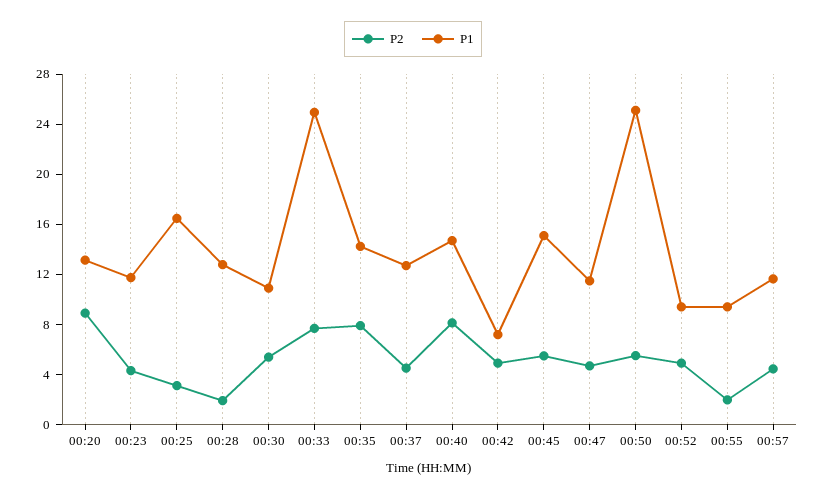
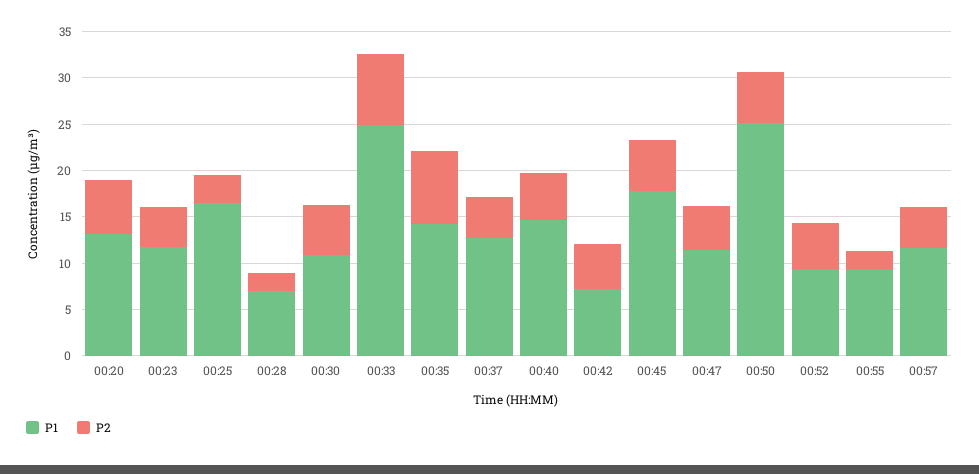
  {
    "P2": {
-     "00:20": 9,
+     "00:20": 6,
      "00:23": 4,
      "00:25": 3,
      "00:28": 2,
      "00:30": 5,
      "00:33": 8,
      "00:35": 8,
      "00:37": 5,
-     "00:40": 8,
+     "00:40": 5,
      "00:42": 5,
      "00:45": 5,
      "00:47": 5,
      "00:50": 6,
      "00:52": 5,
      "00:55": 2,
      "00:57": 4
    },
    "P1": {
      "00:20": 13,
      "00:23": 12,
      "00:25": 16,
-     "00:28": 13,
+     "00:28": 7,
      "00:30": 11,
      "00:33": 25,
      "00:35": 14,
      "00:37": 13,
      "00:40": 15,
      "00:42": 7,
-     "00:45": 15,
+     "00:45": 18,
      "00:47": 11,
      "00:50": 25,
      "00:52": 9,
      "00:55": 9,
      "00:57": 12
    }
  }

